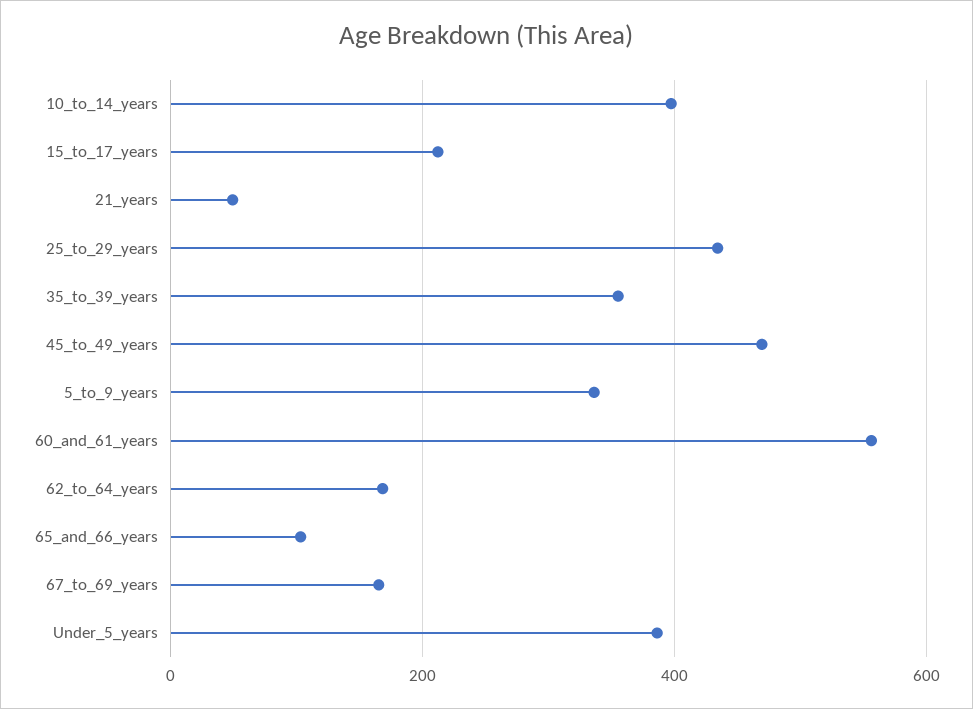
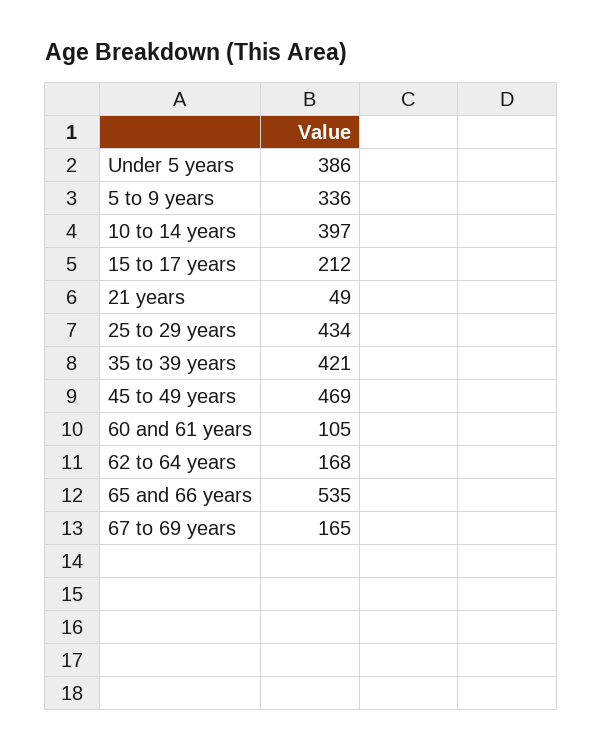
  {
    "10_to_14_years": 397,
    "15_to_17_years": 212,
    "21_years": 49,
    "25_to_29_years": 434,
-   "35_to_39_years": 360,
+   "35_to_39_years": 421,
    "45_to_49_years": 469,
    "5_to_9_years": 336,
-   "60_and_61_years": 560,
+   "60_and_61_years": 105,
    "62_to_64_years": 168,
-   "65_and_66_years": 100,
+   "65_and_66_years": 535,
    "67_to_69_years": 165,
    "Under_5_years": 386
  }

